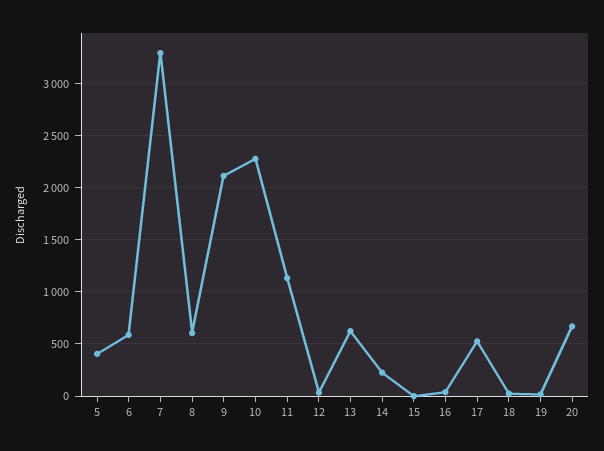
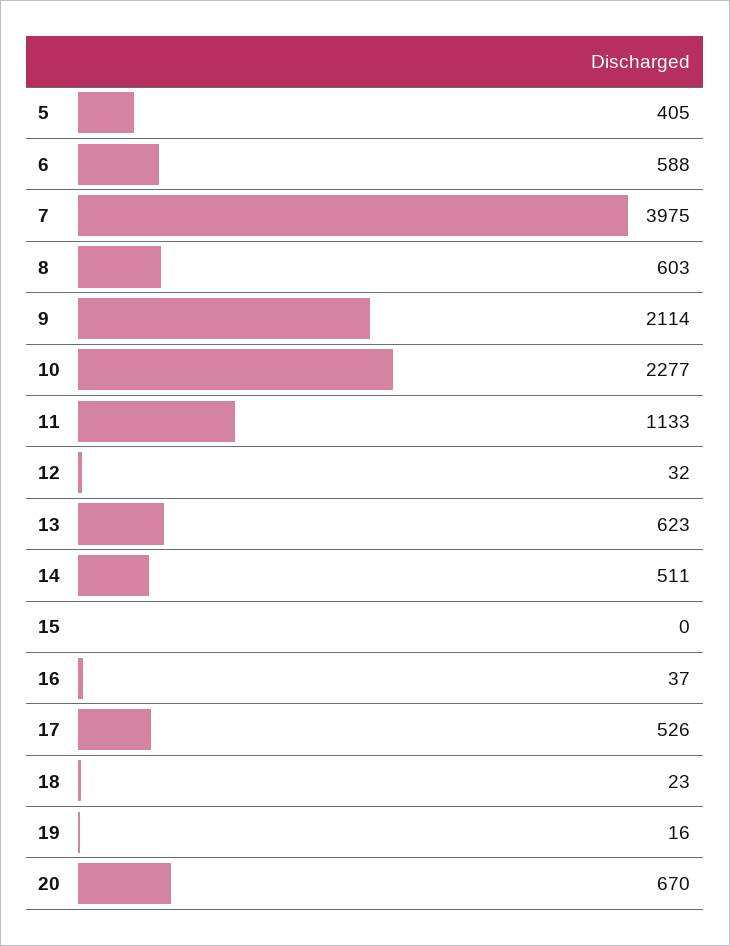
  {
    "5": 405,
    "6": 588,
-   "7": 3300,
+   "7": 3975,
    "8": 603,
    "9": 2114,
    "10": 2277,
    "11": 1133,
    "12": 32,
    "13": 623,
-   "14": 200,
+   "14": 511,
    "15": 0,
    "16": 37,
    "17": 526,
    "18": 23,
    "19": 16,
    "20": 670
  }

